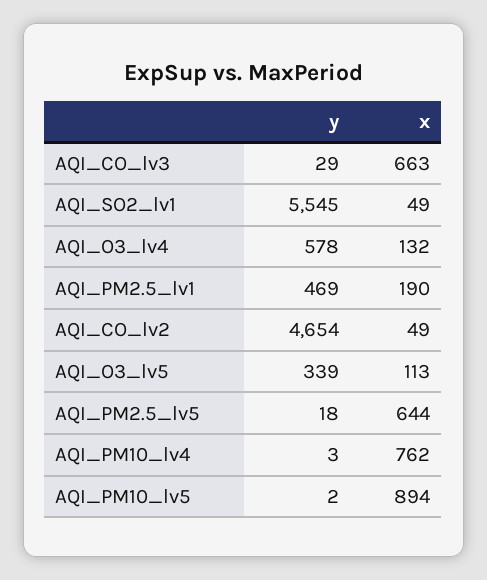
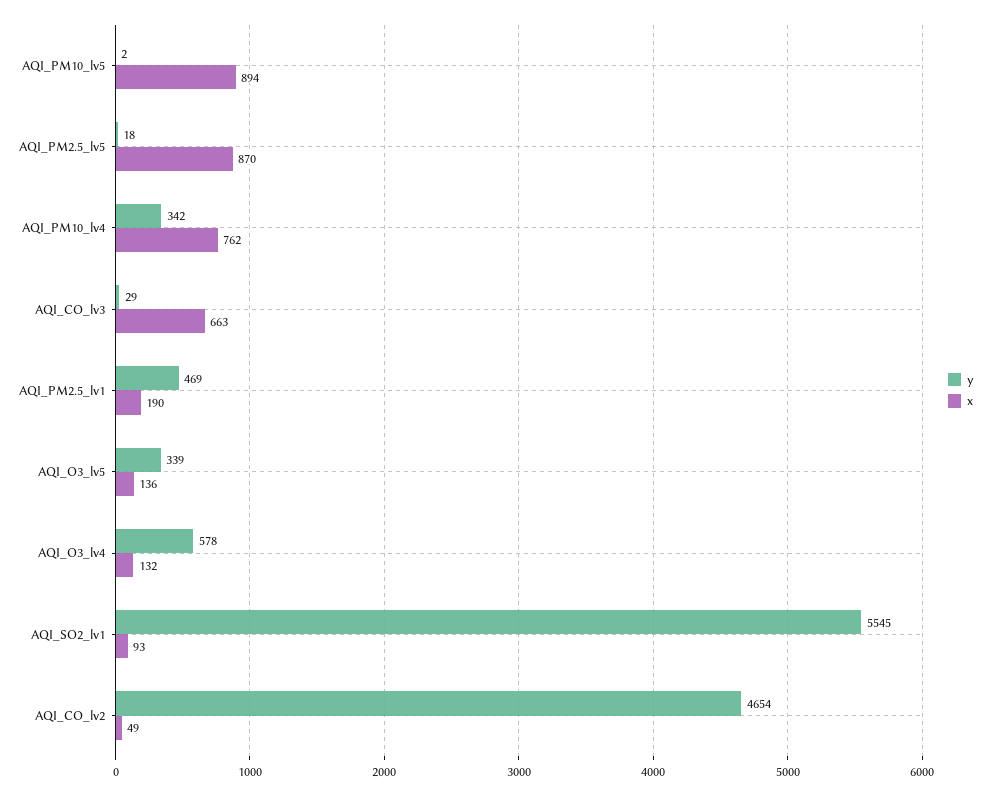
  {
    "y": {
      "AQI_CO_lv3": 29,
      "AQI_SO2_lv1": 5545,
      "AQI_O3_lv4": 578,
      "AQI_PM2.5_lv1": 469,
      "AQI_CO_lv2": 4654,
      "AQI_O3_lv5": 339,
      "AQI_PM2.5_lv5": 18,
-     "AQI_PM10_lv4": 3,
+     "AQI_PM10_lv4": 342,
      "AQI_PM10_lv5": 2
    },
    "x": {
      "AQI_CO_lv3": 663,
-     "AQI_SO2_lv1": 49,
+     "AQI_SO2_lv1": 93,
      "AQI_O3_lv4": 132,
      "AQI_PM2.5_lv1": 190,
      "AQI_CO_lv2": 49,
-     "AQI_O3_lv5": 113,
+     "AQI_O3_lv5": 136,
-     "AQI_PM2.5_lv5": 644,
+     "AQI_PM2.5_lv5": 870,
      "AQI_PM10_lv4": 762,
      "AQI_PM10_lv5": 894
    }
  }

